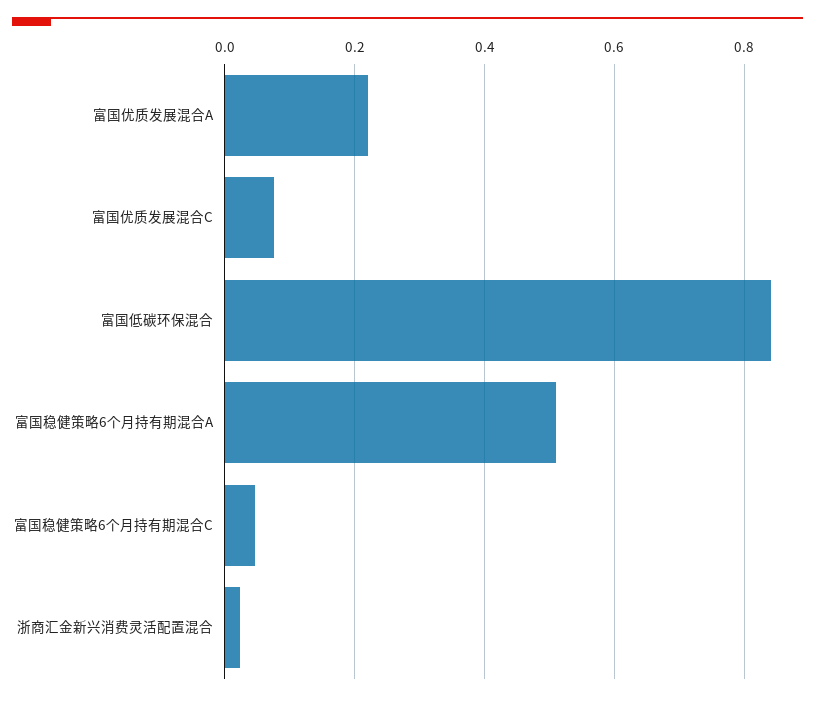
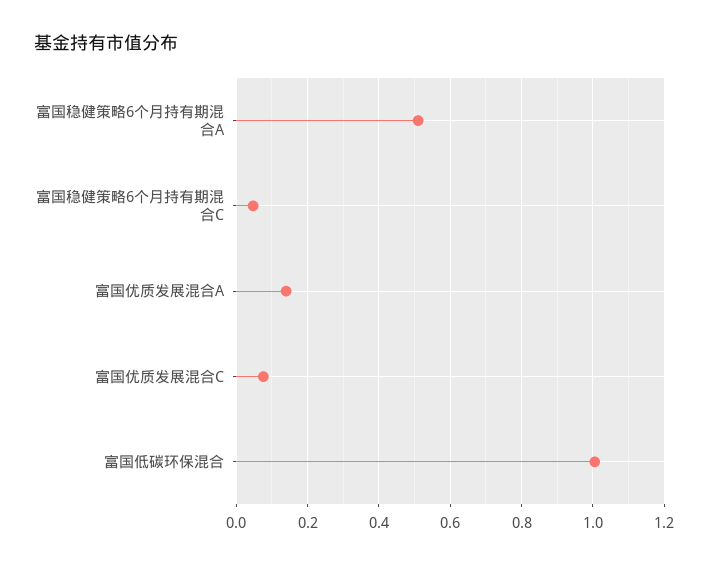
  {
-   "富国优质发展混合A": 0.22,
+   "富国优质发展混合A": 0.14,
    "富国优质发展混合C": 0.08,
-   "富国低碳环保混合": 0.84,
+   "富国低碳环保混合": 1,
    "富国稳健策略6个月持有期混合A": 0.52,
-   "富国稳健策略6个月持有期混合C": 0.04,
+   "富国稳健策略6个月持有期混合C": 0.04
-   "浙商汇金新兴消费灵活配置混合": 0.02
  }

